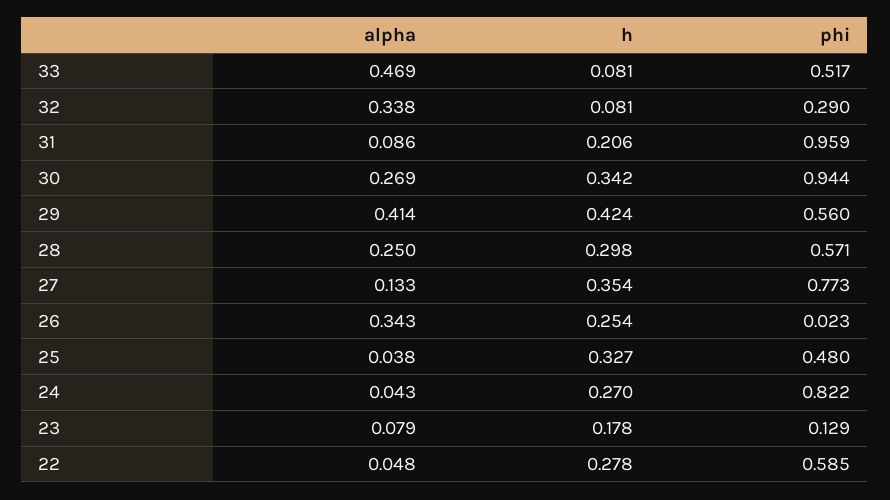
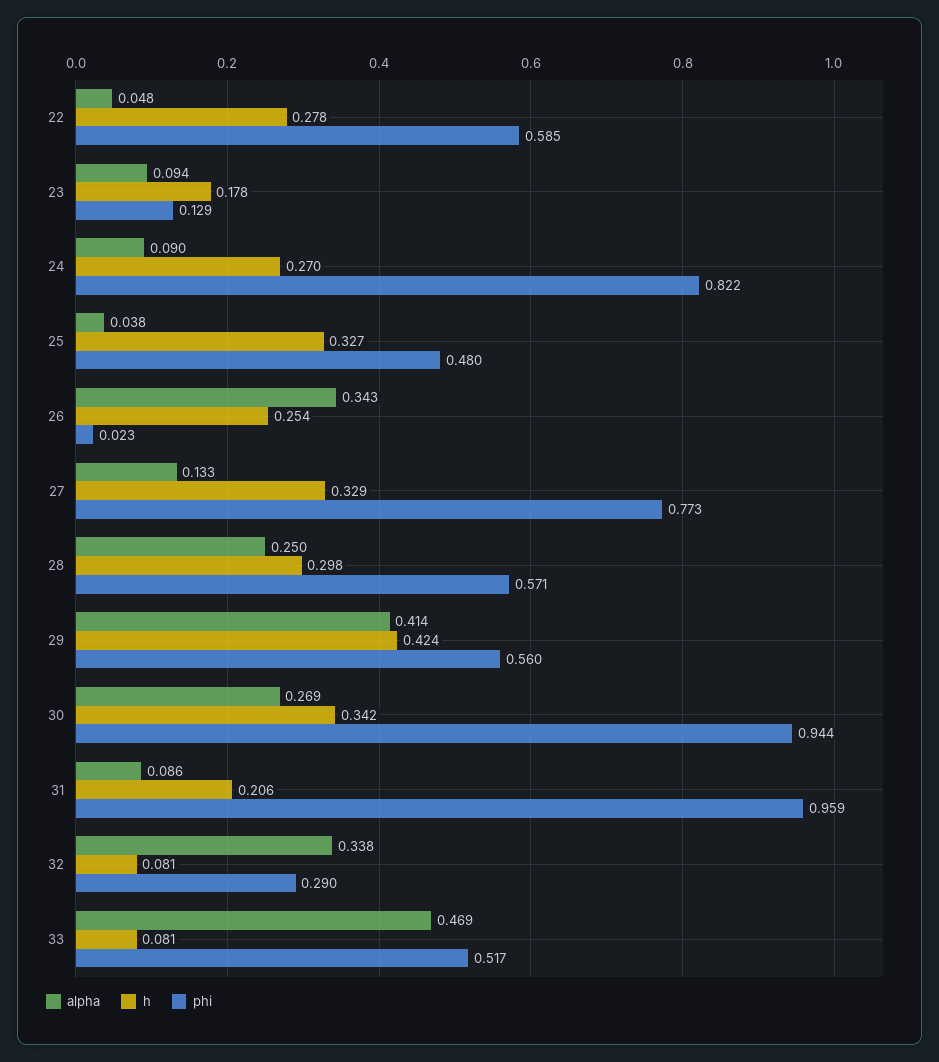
  {
    "alpha": {
      "33": 0.469,
      "32": 0.338,
      "31": 0.086,
      "30": 0.269,
      "29": 0.414,
      "28": 0.25,
      "27": 0.133,
      "26": 0.343,
      "25": 0.038,
-     "24": 0.043,
+     "24": 0.09,
-     "23": 0.079,
+     "23": 0.094,
      "22": 0.048
    },
    "h": {
      "33": 0.081,
      "32": 0.081,
      "31": 0.206,
      "30": 0.342,
      "29": 0.424,
      "28": 0.298,
-     "27": 0.354,
+     "27": 0.329,
      "26": 0.254,
      "25": 0.327,
      "24": 0.27,
      "23": 0.178,
      "22": 0.278
    },
    "phi": {
      "33": 0.517,
      "32": 0.29,
      "31": 0.959,
      "30": 0.944,
      "29": 0.56,
      "28": 0.571,
      "27": 0.773,
      "26": 0.023,
      "25": 0.48,
      "24": 0.822,
      "23": 0.129,
      "22": 0.585
    }
  }

